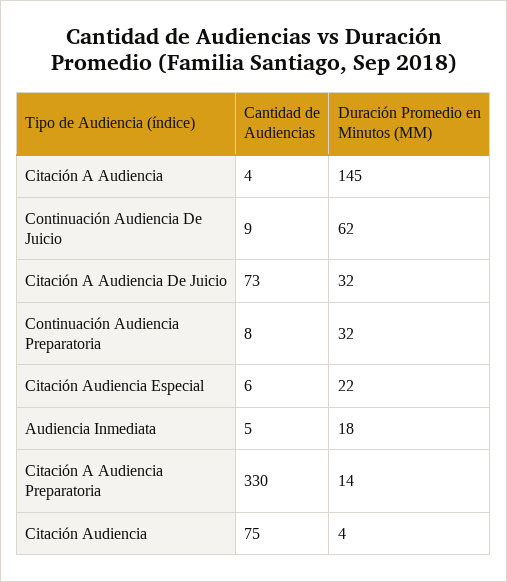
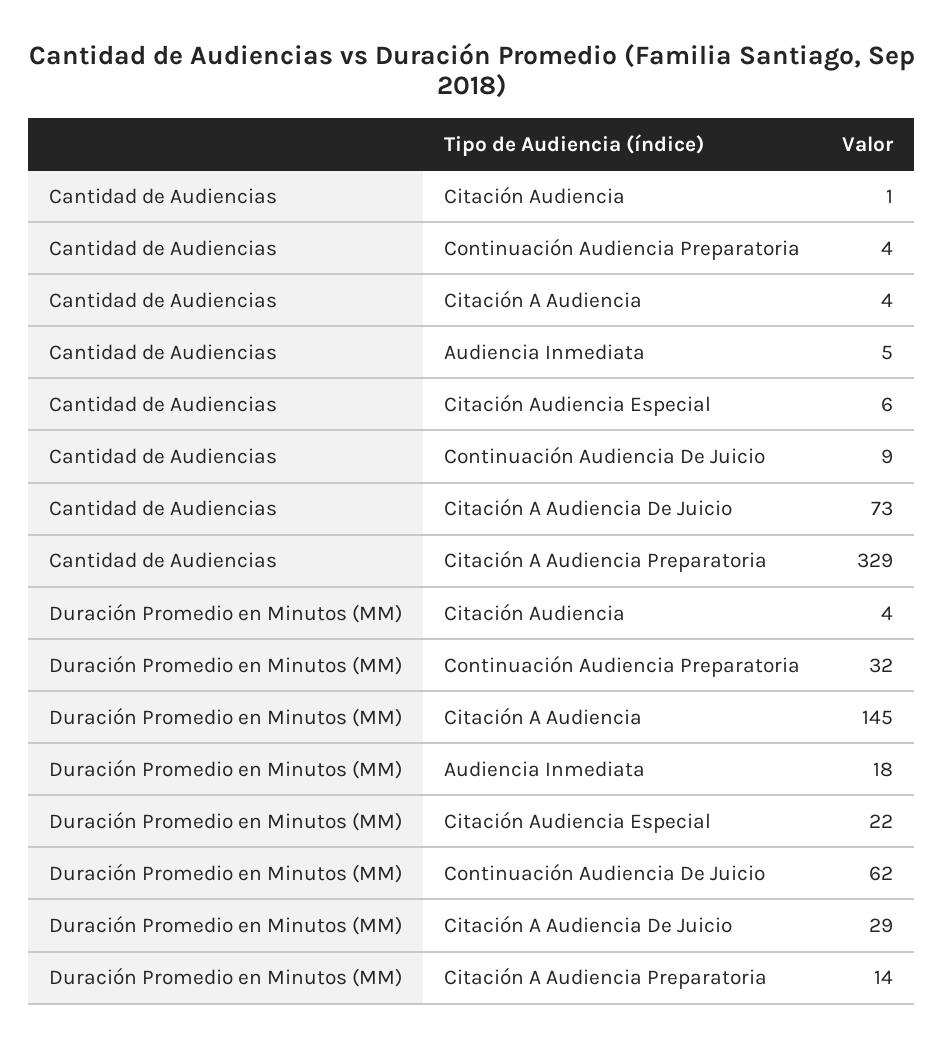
  {
    "Cantidad de Audiencias": {
      "Citación A Audiencia": 4,
      "Continuación Audiencia De Juicio": 9,
      "Citación A Audiencia De Juicio": 73,
-     "Continuación Audiencia Preparatoria": 8,
+     "Continuación Audiencia Preparatoria": 4,
      "Citación Audiencia Especial": 6,
      "Audiencia Inmediata": 5,
-     "Citación A Audiencia Preparatoria": 330,
+     "Citación A Audiencia Preparatoria": 329,
-     "Citación Audiencia": 75
+     "Citación Audiencia": 1
    },
    "Duración Promedio en Minutos (MM)": {
      "Citación A Audiencia": 145,
      "Continuación Audiencia De Juicio": 62,
-     "Citación A Audiencia De Juicio": 32,
+     "Citación A Audiencia De Juicio": 29,
      "Continuación Audiencia Preparatoria": 32,
      "Citación Audiencia Especial": 22,
      "Audiencia Inmediata": 18,
      "Citación A Audiencia Preparatoria": 14,
      "Citación Audiencia": 4
    }
  }

